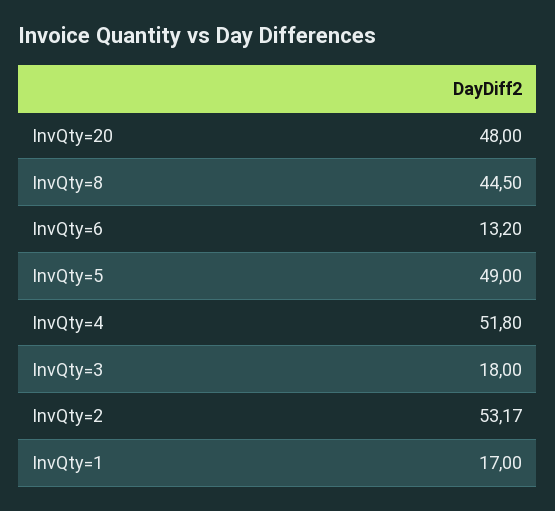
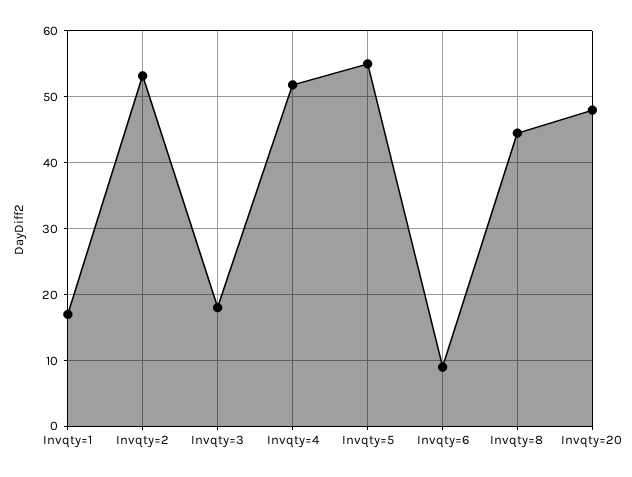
  {
    "InvQty=20": 48,
    "InvQty=8": 44.5,
-   "InvQty=6": 13.2,
+   "InvQty=6": 9,
-   "InvQty=5": 49,
+   "InvQty=5": 55,
    "InvQty=4": 51.8,
    "InvQty=3": 18,
    "InvQty=2": 53.17,
    "InvQty=1": 17
  }

